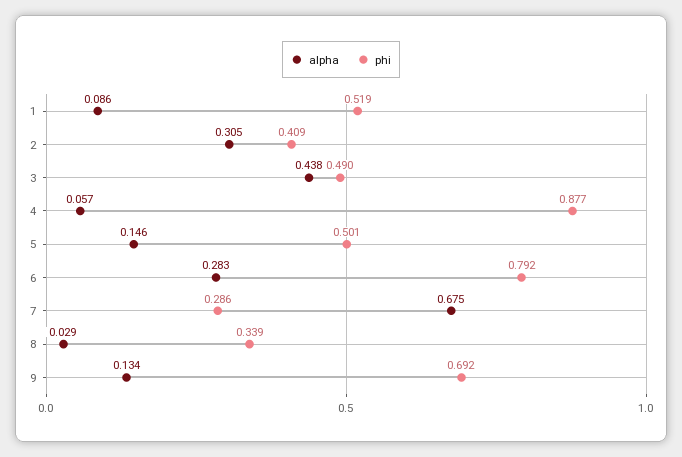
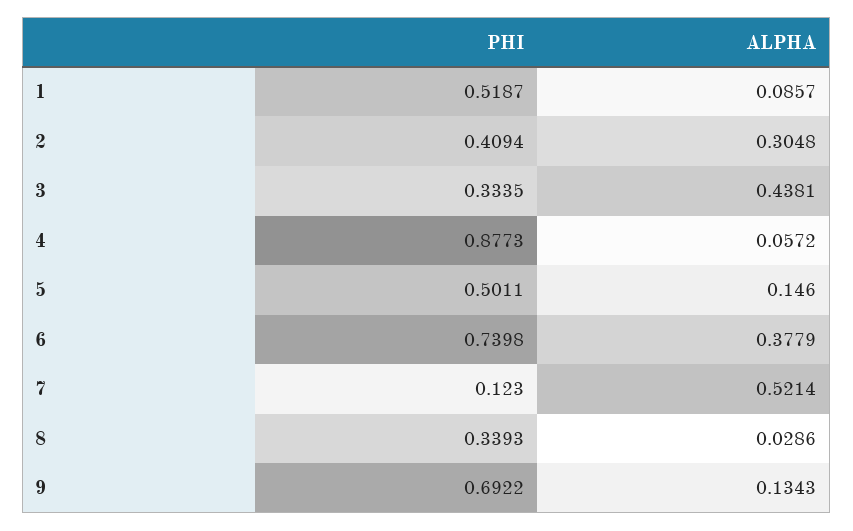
  {
    "alpha": {
      "1": 0.0857,
      "2": 0.3048,
      "3": 0.4381,
      "4": 0.0572,
      "5": 0.146,
-     "6": 0.283,
+     "6": 0.3779,
-     "7": 0.675,
+     "7": 0.5214,
      "8": 0.0286,
      "9": 0.1343
    },
    "phi": {
      "1": 0.5187,
      "2": 0.4094,
-     "3": 0.49,
+     "3": 0.3335,
      "4": 0.8773,
      "5": 0.5011,
-     "6": 0.792,
+     "6": 0.7398,
-     "7": 0.286,
+     "7": 0.123,
      "8": 0.3393,
      "9": 0.6922
    }
  }

